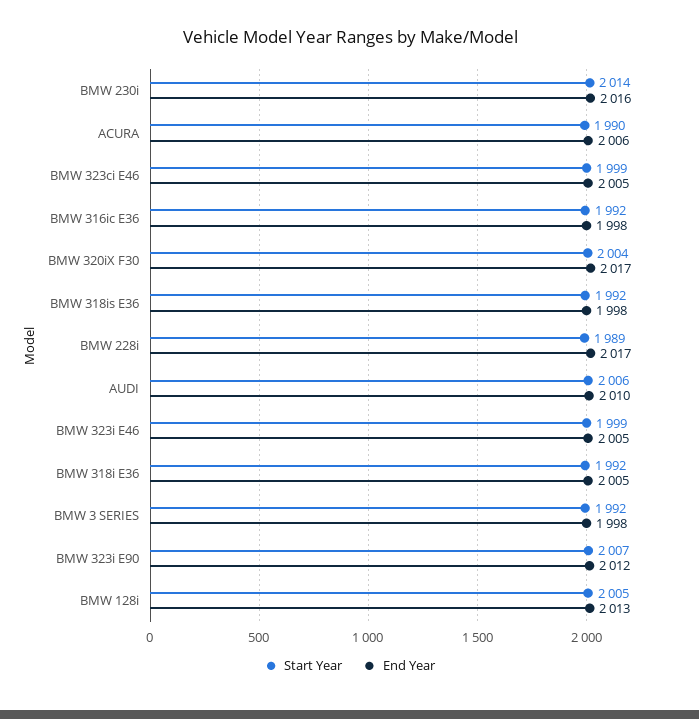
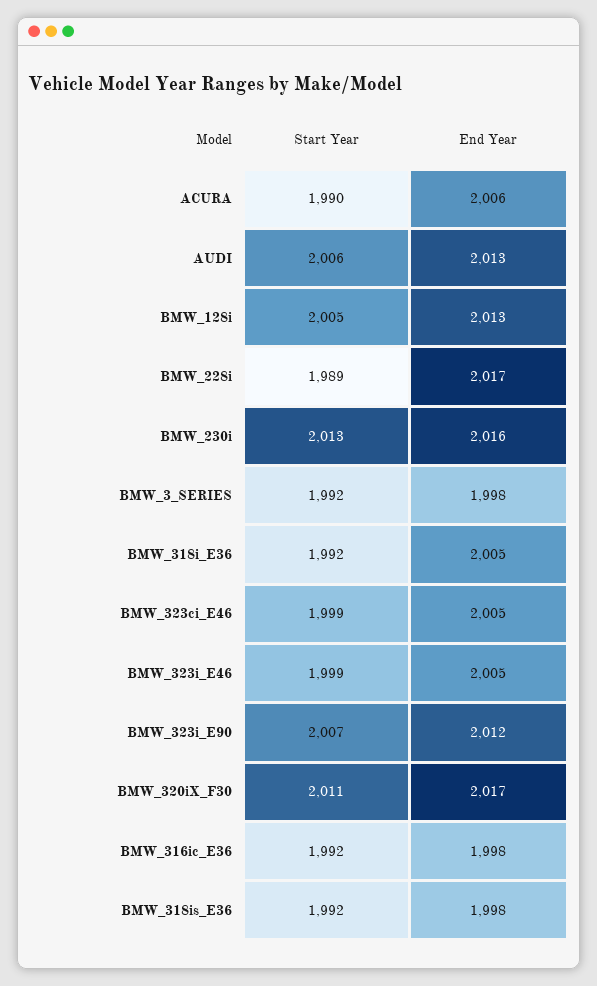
  {
    "Start Year": {
-     "BMW 230i": 2014,
+     "BMW 230i": 2013,
      "ACURA": 1990,
      "BMW 323ci E46": 1999,
      "BMW 316ic E36": 1992,
-     "BMW 320iX F30": 2004,
+     "BMW 320iX F30": 2011,
      "BMW 318is E36": 1992,
      "BMW 228i": 1989,
      "AUDI": 2006,
      "BMW 323i E46": 1999,
      "BMW 318i E36": 1992,
      "BMW 3 SERIES": 1992,
      "BMW 323i E90": 2007,
      "BMW 128i": 2005
    },
    "End Year": {
      "BMW 230i": 2016,
      "ACURA": 2006,
      "BMW 323ci E46": 2005,
      "BMW 316ic E36": 1998,
      "BMW 320iX F30": 2017,
      "BMW 318is E36": 1998,
      "BMW 228i": 2017,
-     "AUDI": 2010,
+     "AUDI": 2013,
      "BMW 323i E46": 2005,
      "BMW 318i E36": 2005,
      "BMW 3 SERIES": 1998,
      "BMW 323i E90": 2012,
      "BMW 128i": 2013
    }
  }

